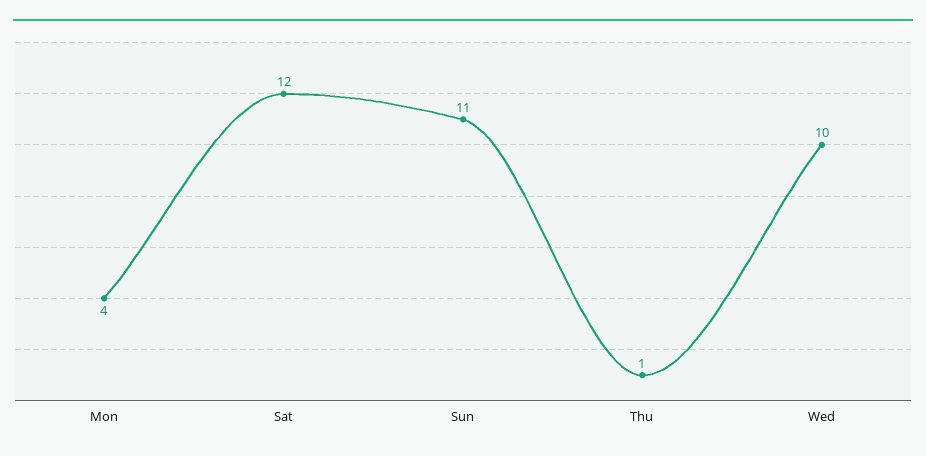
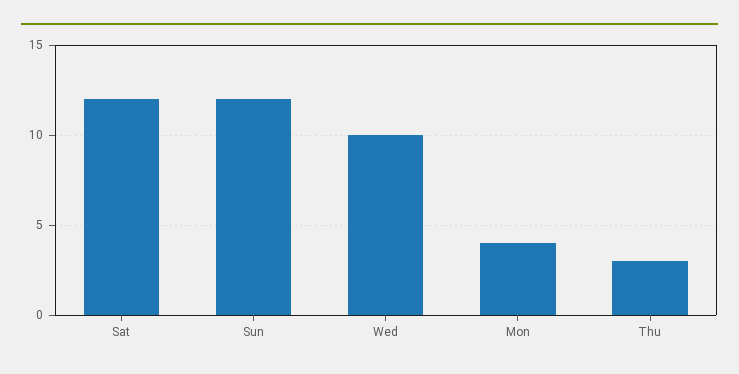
  {
    "Mon": 4,
    "Sat": 12,
-   "Sun": 11,
+   "Sun": 12,
-   "Thu": 1,
+   "Thu": 3,
    "Wed": 10
  }

